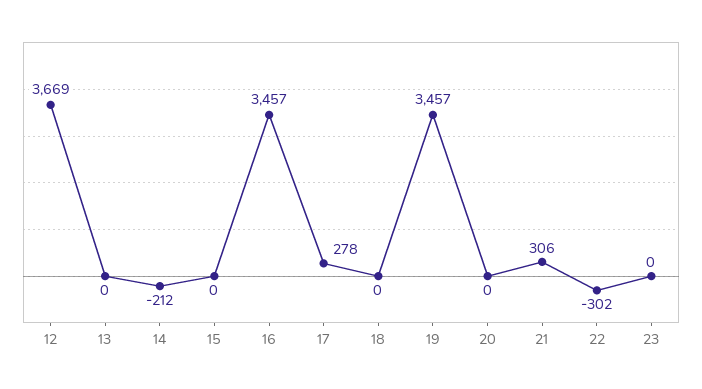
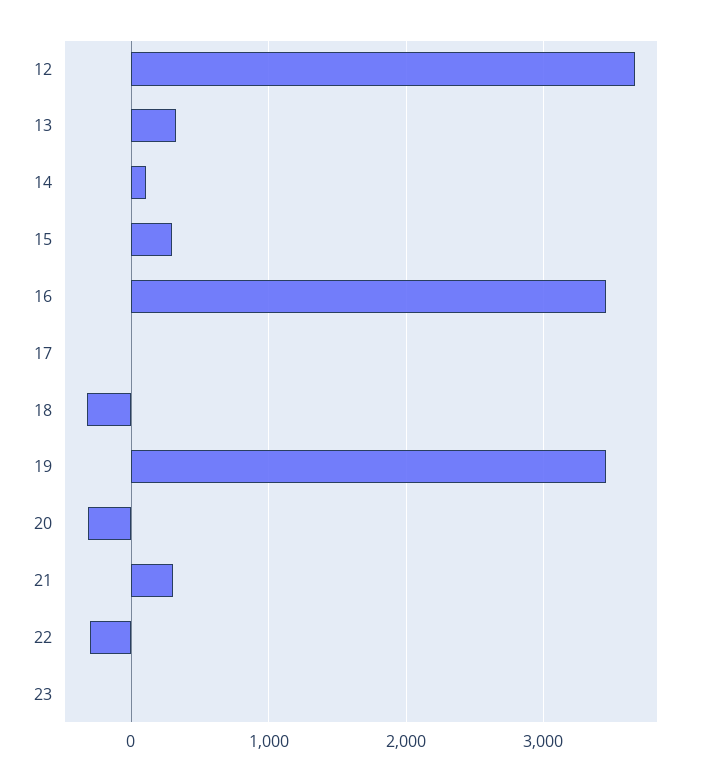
  {
    "12": 3669,
-   "13": 0,
+   "13": 300,
-   "14": -212,
+   "14": 100,
-   "15": 0,
+   "15": 300,
    "16": 3457,
-   "17": 278,
+   "17": 0,
-   "18": 0,
+   "18": -300,
    "19": 3457,
-   "20": 0,
+   "20": -300,
    "21": 306,
    "22": -302,
    "23": 0
  }

